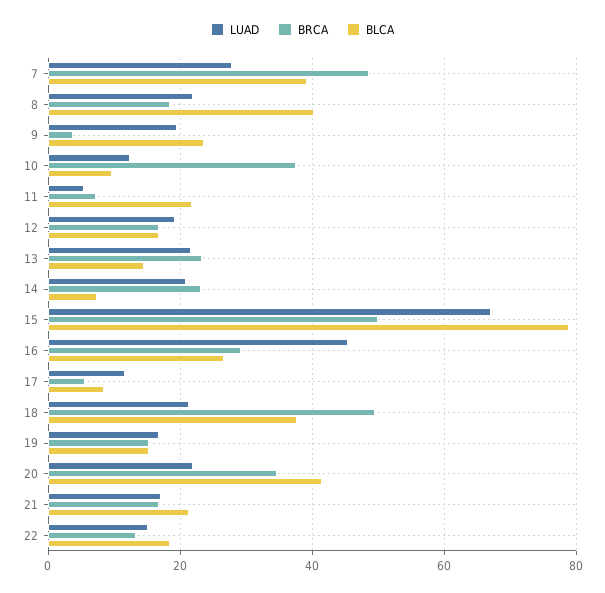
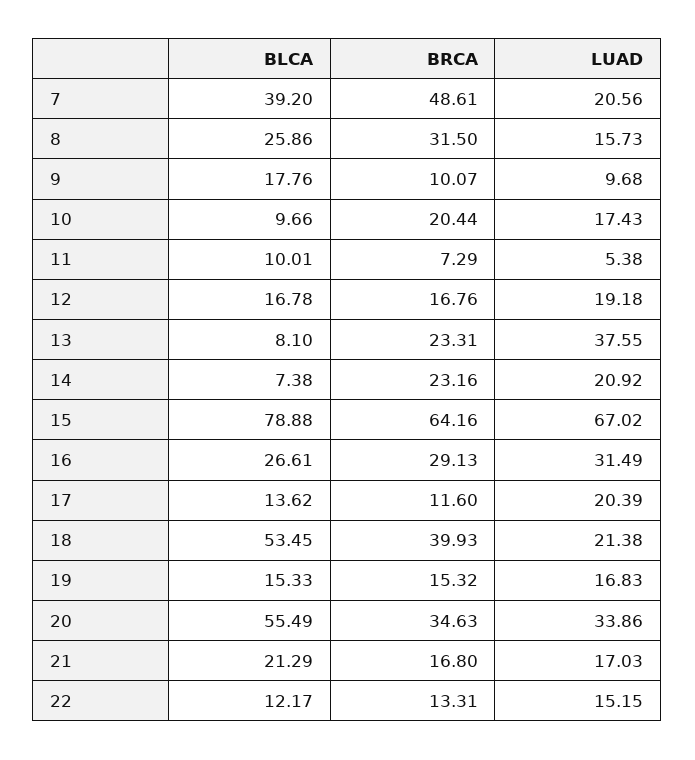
  {
    "LUAD": {
-     "7": 28,
+     "7": 20.56,
-     "8": 22,
+     "8": 15.73,
-     "9": 20,
+     "9": 9.68,
-     "10": 12,
+     "10": 17.43,
      "11": 5.38,
      "12": 19.18,
-     "13": 22,
+     "13": 37.55,
      "14": 20.92,
      "15": 67.02,
-     "16": 46,
+     "16": 31.49,
-     "17": 12,
+     "17": 20.39,
      "18": 21.38,
      "19": 16.83,
-     "20": 22,
+     "20": 33.86,
      "21": 17.03,
      "22": 15.15
    },
    "BRCA": {
      "7": 48.61,
-     "8": 18,
+     "8": 31.5,
-     "9": 4,
+     "9": 10.07,
-     "10": 38,
+     "10": 20.44,
      "11": 7.29,
      "12": 16.76,
      "13": 23.31,
      "14": 23.16,
-     "15": 50,
+     "15": 64.16,
      "16": 29.13,
-     "17": 6,
+     "17": 11.6,
-     "18": 50,
+     "18": 39.93,
      "19": 15.32,
      "20": 34.63,
      "21": 16.8,
      "22": 13.31
    },
    "BLCA": {
      "7": 39.2,
-     "8": 40,
+     "8": 25.86,
-     "9": 24,
+     "9": 17.76,
      "10": 9.66,
-     "11": 22,
+     "11": 10.01,
      "12": 16.78,
-     "13": 14,
+     "13": 8.1,
      "14": 7.38,
      "15": 78.88,
      "16": 26.61,
-     "17": 8,
+     "17": 13.62,
-     "18": 38,
+     "18": 53.45,
      "19": 15.33,
-     "20": 42,
+     "20": 55.49,
      "21": 21.29,
-     "22": 18
+     "22": 12.17
    }
  }

